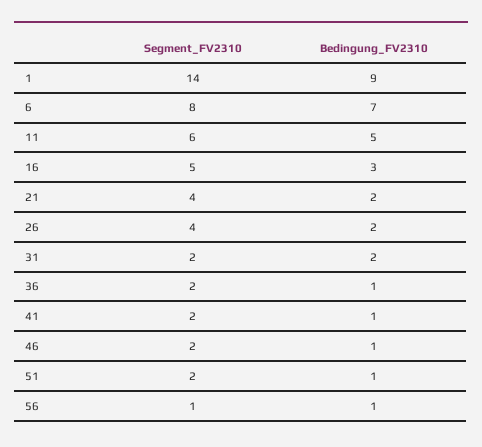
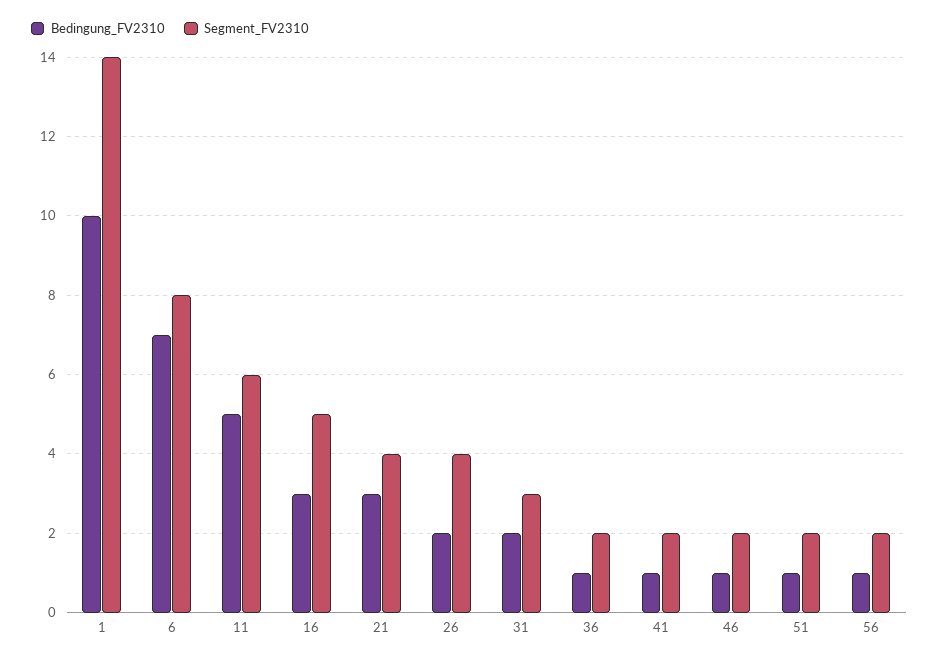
  {
    "Segment_FV2310": {
      "1": 14,
      "6": 8,
      "11": 6,
      "16": 5,
      "21": 4,
      "26": 4,
-     "31": 2,
+     "31": 3,
      "36": 2,
      "41": 2,
      "46": 2,
      "51": 2,
-     "56": 1
+     "56": 2
    },
    "Bedingung_FV2310": {
-     "1": 9,
+     "1": 10,
      "6": 7,
      "11": 5,
      "16": 3,
-     "21": 2,
+     "21": 3,
      "26": 2,
      "31": 2,
      "36": 1,
      "41": 1,
      "46": 1,
      "51": 1,
      "56": 1
    }
  }

